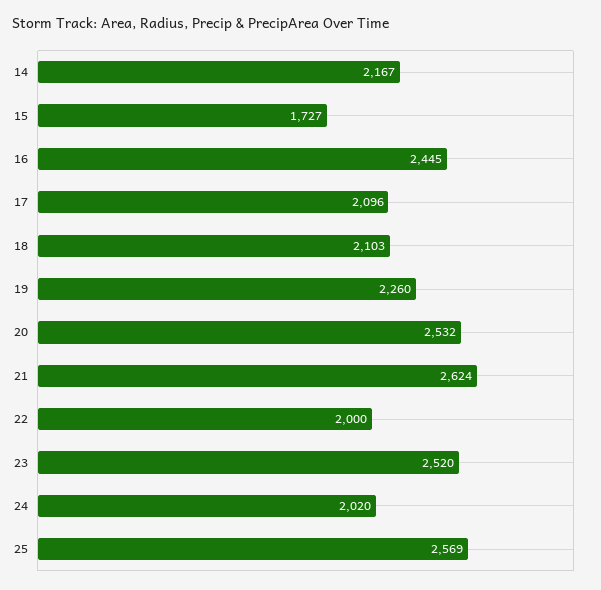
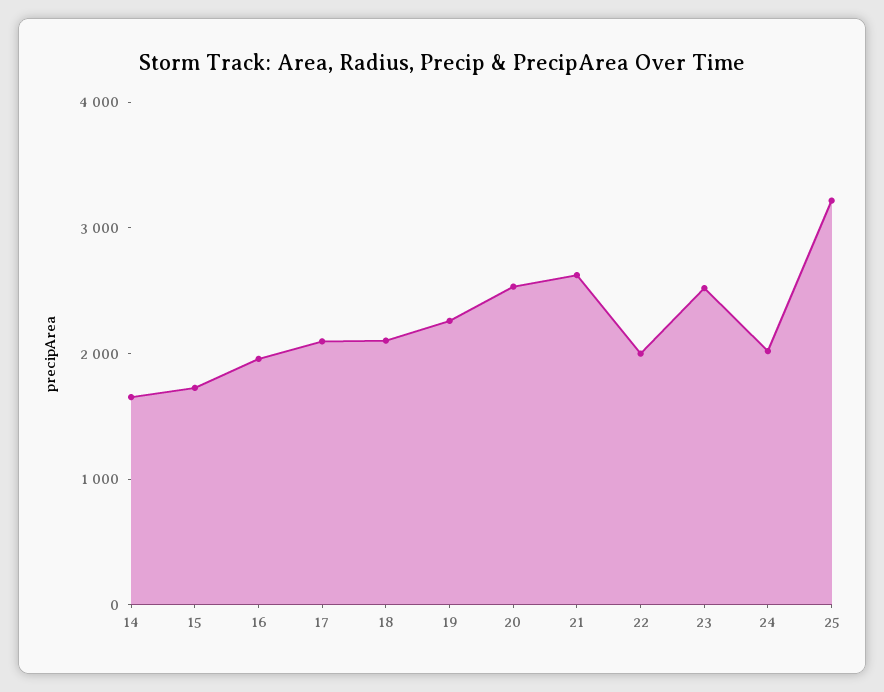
  {
-   "14": 2167,
+   "14": 1600,
    "15": 1727,
-   "16": 2445,
+   "16": 2000,
    "17": 2096,
    "18": 2103,
    "19": 2260,
    "20": 2532,
    "21": 2624,
    "22": 2000,
    "23": 2520,
    "24": 2020,
-   "25": 2569
+   "25": 3200
  }

